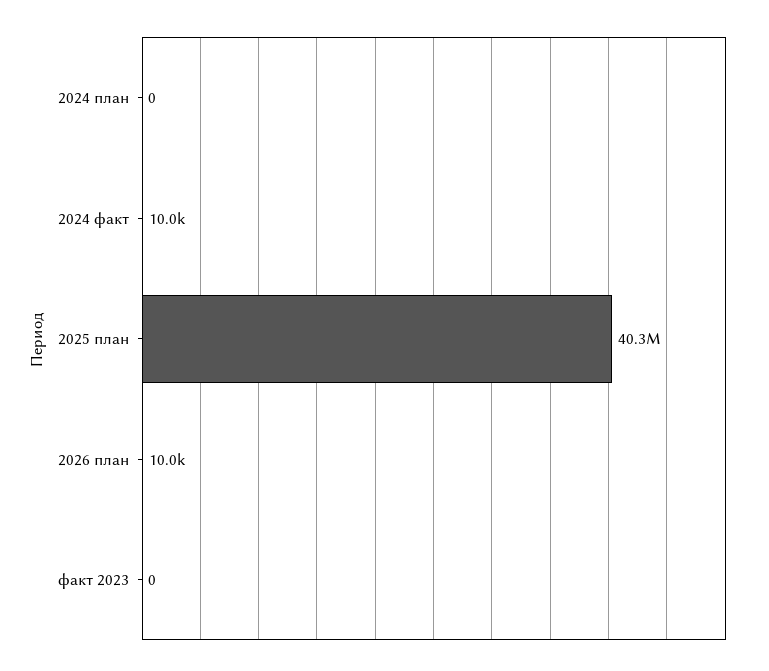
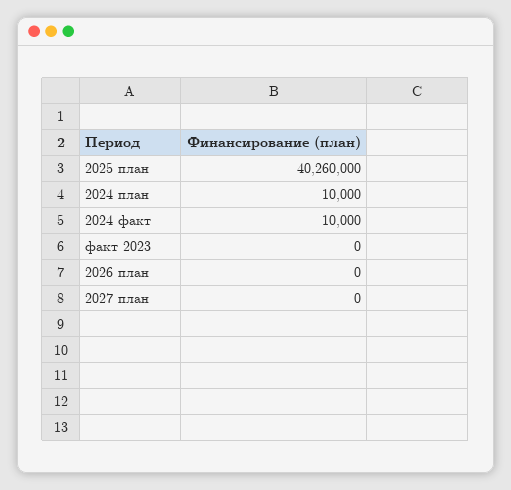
  {
-   "2024 план": 0,
+   "2024 план": 10000,
    "2024 факт": 10000,
    "2025 план": 40260000,
-   "2026 план": 10000,
+   "2026 план": 0,
-   "факт 2023": 0
+   "факт 2023": 0,
+   "2027 план": 0
  }

